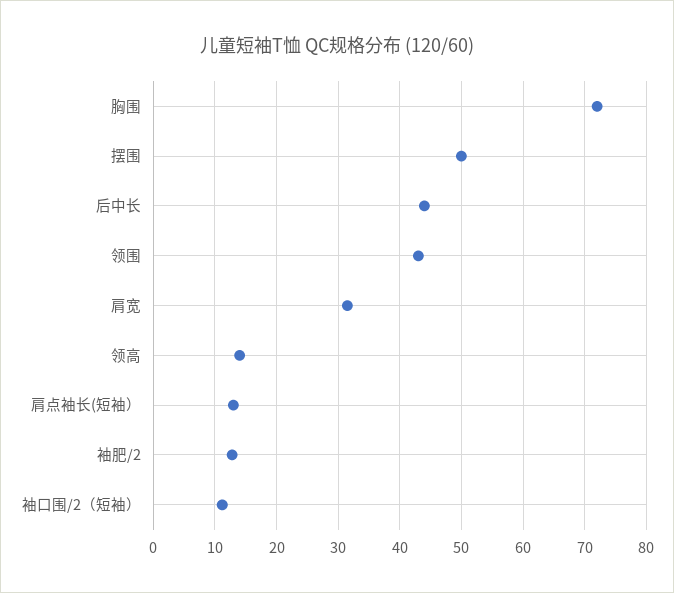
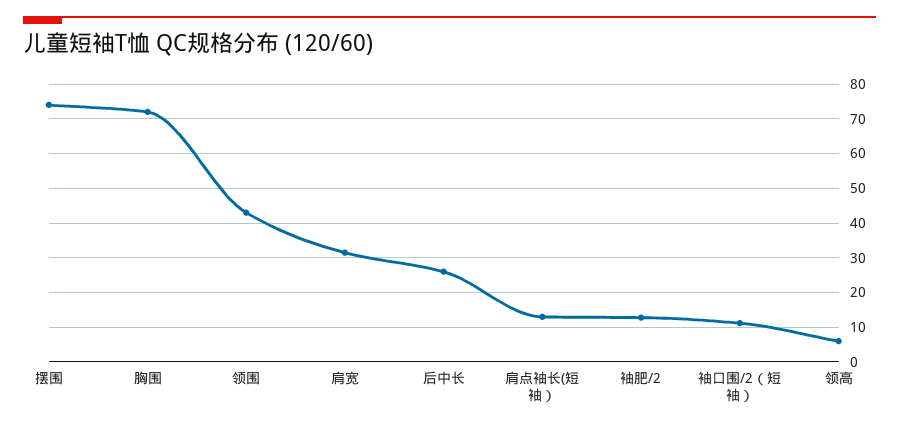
  {
    "胸围": 72,
-   "摆围": 50,
+   "摆围": 74,
-   "后中长": 44,
+   "后中长": 26,
    "领围": 43,
    "肩宽": 32,
-   "领高": 14,
+   "领高": 6,
    "肩点袖长(短袖）": 13,
    "袖肥/2": 13,
    "袖口围/2（短袖）": 11
  }

